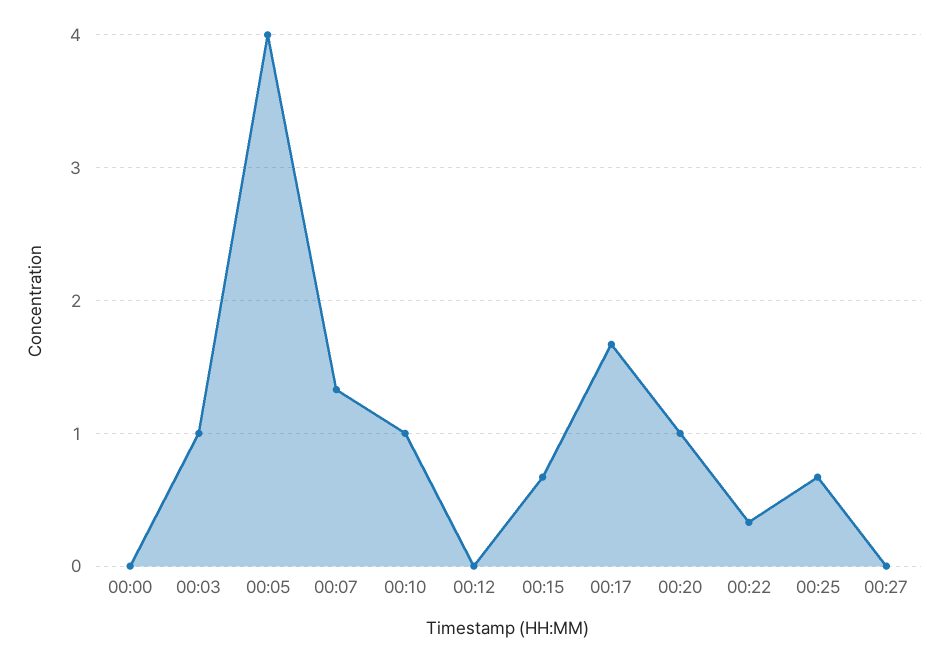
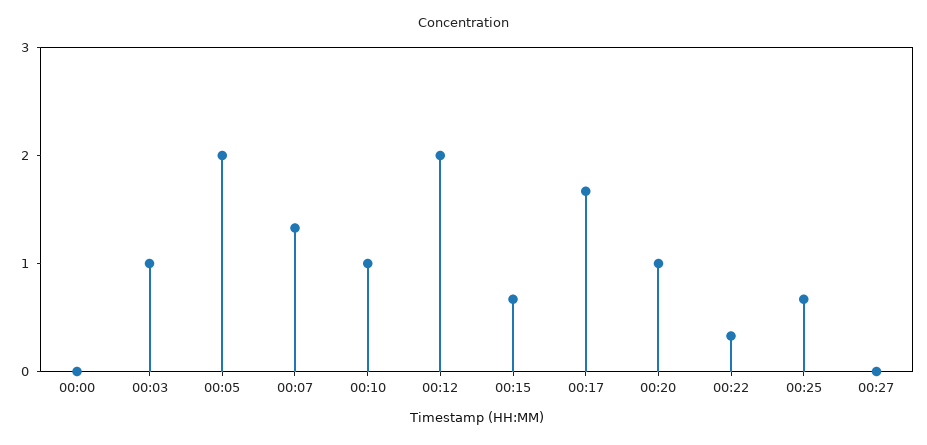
  {
    "00:00": 0,
    "00:03": 1,
-   "00:05": 4,
+   "00:05": 2,
    "00:07": 1.3,
    "00:10": 1,
-   "00:12": 0,
+   "00:12": 2,
    "00:15": 0.7,
    "00:17": 1.7,
    "00:20": 1,
    "00:22": 0.3,
    "00:25": 0.7,
    "00:27": 0
  }

